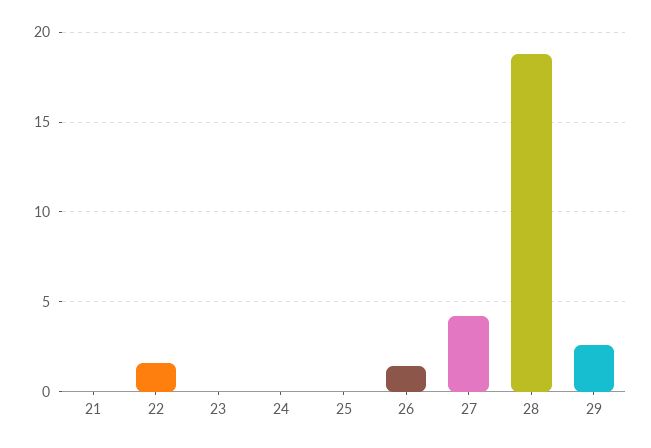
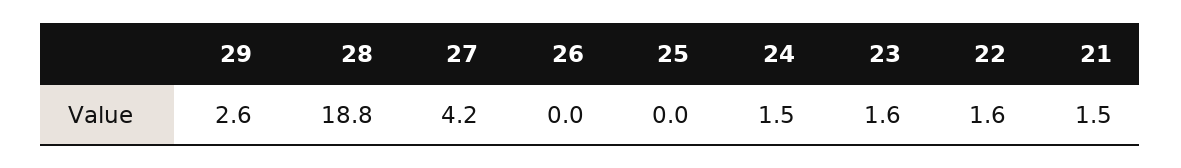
  {
-   "21": 0,
+   "21": 1.5,
    "22": 1.6,
-   "23": 0,
+   "23": 1.6,
-   "24": 0,
+   "24": 1.5,
    "25": 0,
-   "26": 1.5,
+   "26": 0,
    "27": 4.2,
    "28": 18.8,
    "29": 2.6
  }

